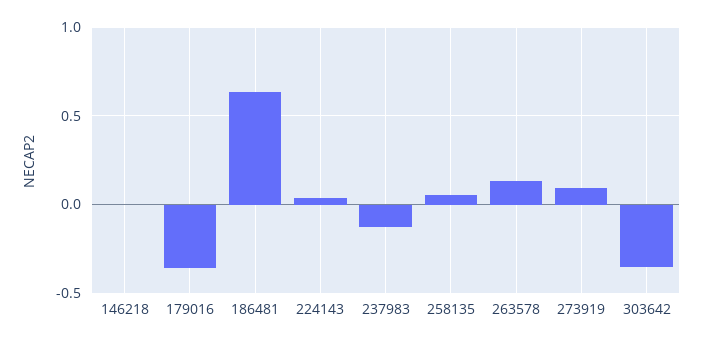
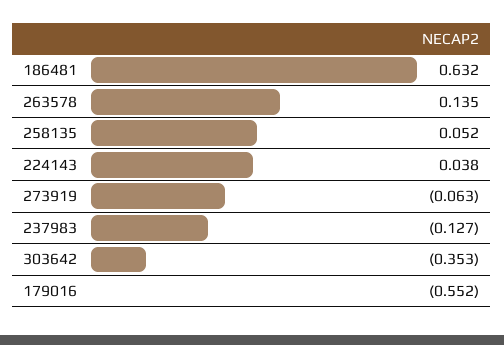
  {
-   "146218": 0,
-   "179016": -0.35,
+   "179016": -0.552,
    "186481": 0.632,
    "224143": 0.038,
    "237983": -0.127,
    "258135": 0.052,
    "263578": 0.135,
-   "273919": 0.1,
+   "273919": -0.063,
    "303642": -0.353
  }

